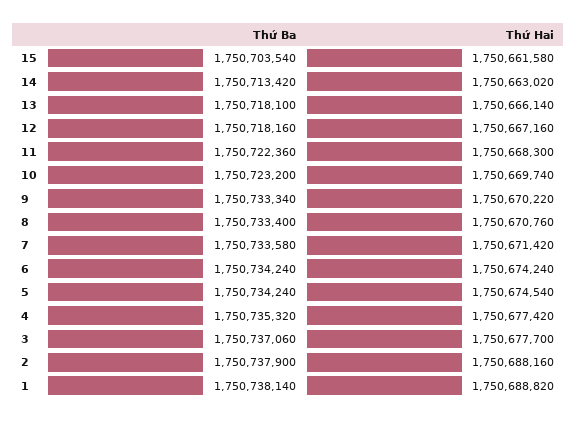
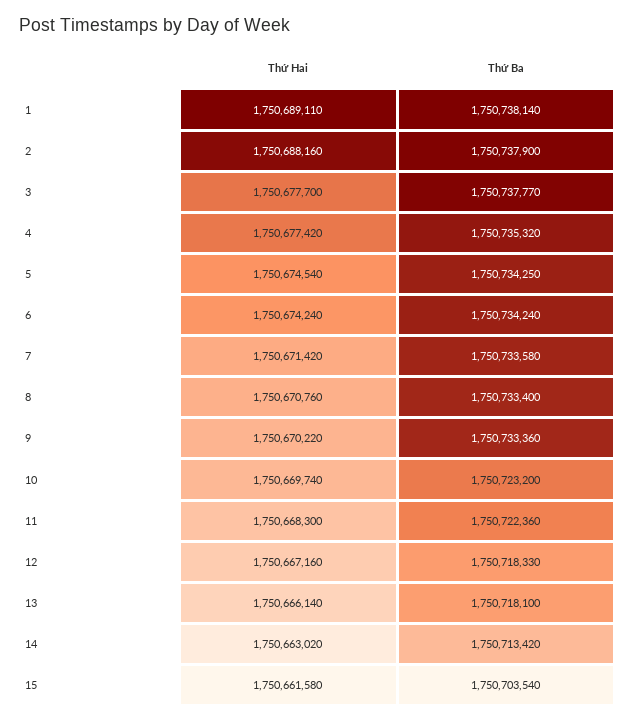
  {
    "Thứ Ba": {
      "15": 1750703540,
      "14": 1750713420,
      "13": 1750718100,
-     "12": 1750718160,
+     "12": 1750718330,
      "11": 1750722360,
      "10": 1750723200,
-     "9": 1750733340,
+     "9": 1750733360,
      "8": 1750733400,
      "7": 1750733580,
      "6": 1750734240,
-     "5": 1750734240,
+     "5": 1750734250,
      "4": 1750735320,
-     "3": 1750737060,
+     "3": 1750737770,
      "2": 1750737900,
      "1": 1750738140
    },
    "Thứ Hai": {
      "15": 1750661580,
      "14": 1750663020,
      "13": 1750666140,
      "12": 1750667160,
      "11": 1750668300,
      "10": 1750669740,
      "9": 1750670220,
      "8": 1750670760,
      "7": 1750671420,
      "6": 1750674240,
      "5": 1750674540,
      "4": 1750677420,
      "3": 1750677700,
      "2": 1750688160,
-     "1": 1750688820
+     "1": 1750689110
    }
  }

